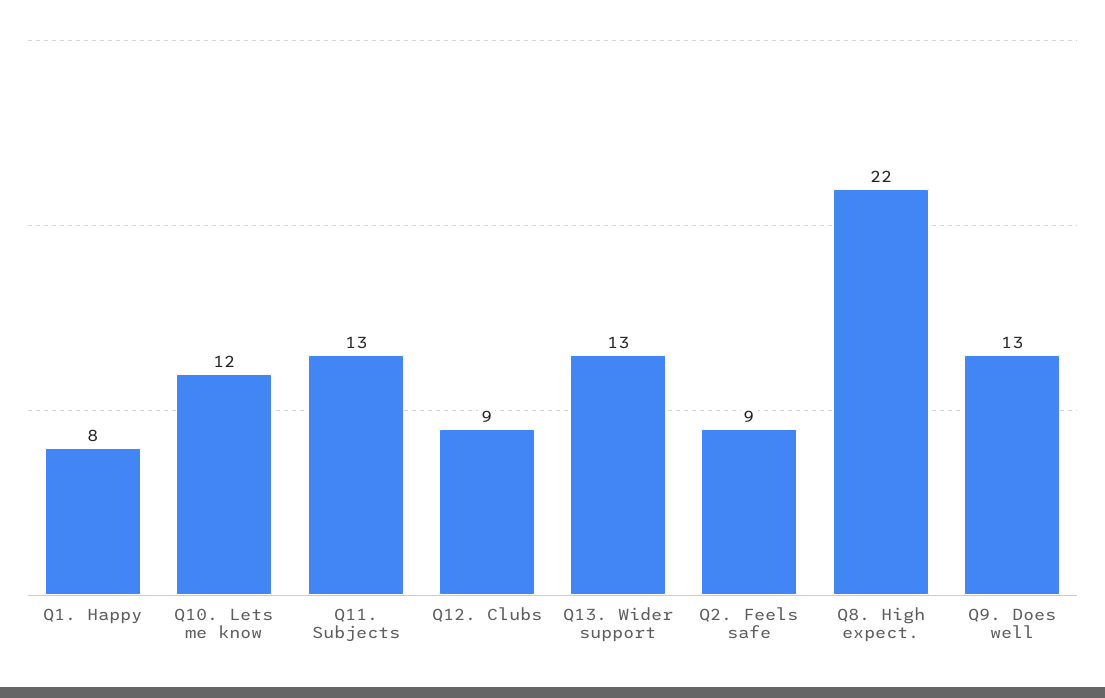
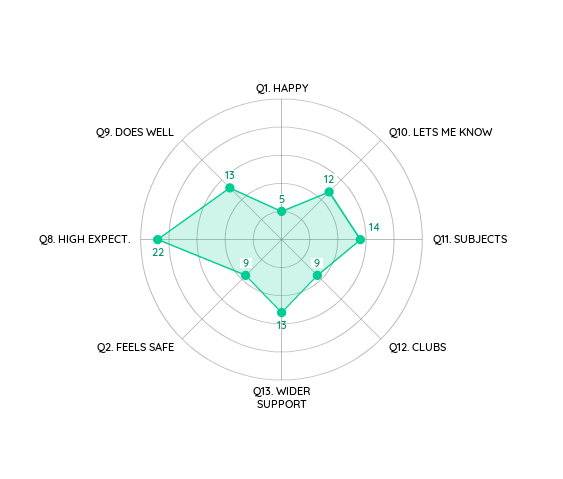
  {
-   "Q1. Happy": 8,
+   "Q1. Happy": 5,
    "Q10. Lets me know": 12,
-   "Q11. Subjects": 13,
+   "Q11. Subjects": 14,
    "Q12. Clubs": 9,
    "Q13. Wider support": 13,
    "Q2. Feels safe": 9,
    "Q8. High expect.": 22,
    "Q9. Does well": 13
  }

